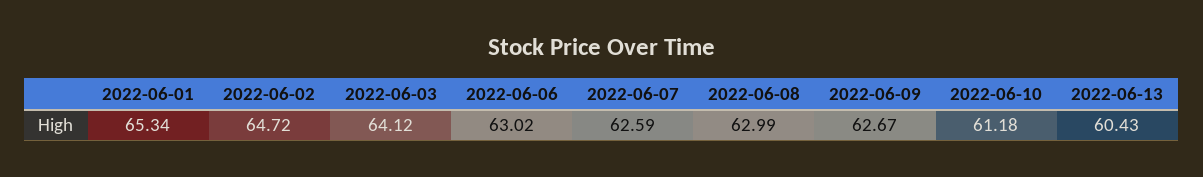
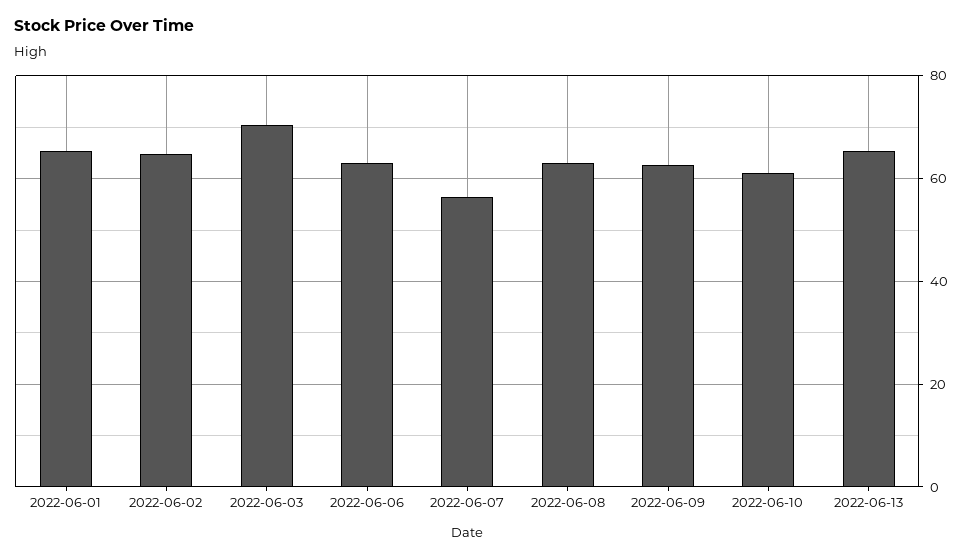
  {
    "2022-06-01": 65.34,
    "2022-06-02": 64.72,
-   "2022-06-03": 64.12,
+   "2022-06-03": 70,
    "2022-06-06": 63.02,
-   "2022-06-07": 62.59,
+   "2022-06-07": 56,
    "2022-06-08": 62.99,
    "2022-06-09": 62.67,
    "2022-06-10": 61.18,
-   "2022-06-13": 60.43
+   "2022-06-13": 66
  }

